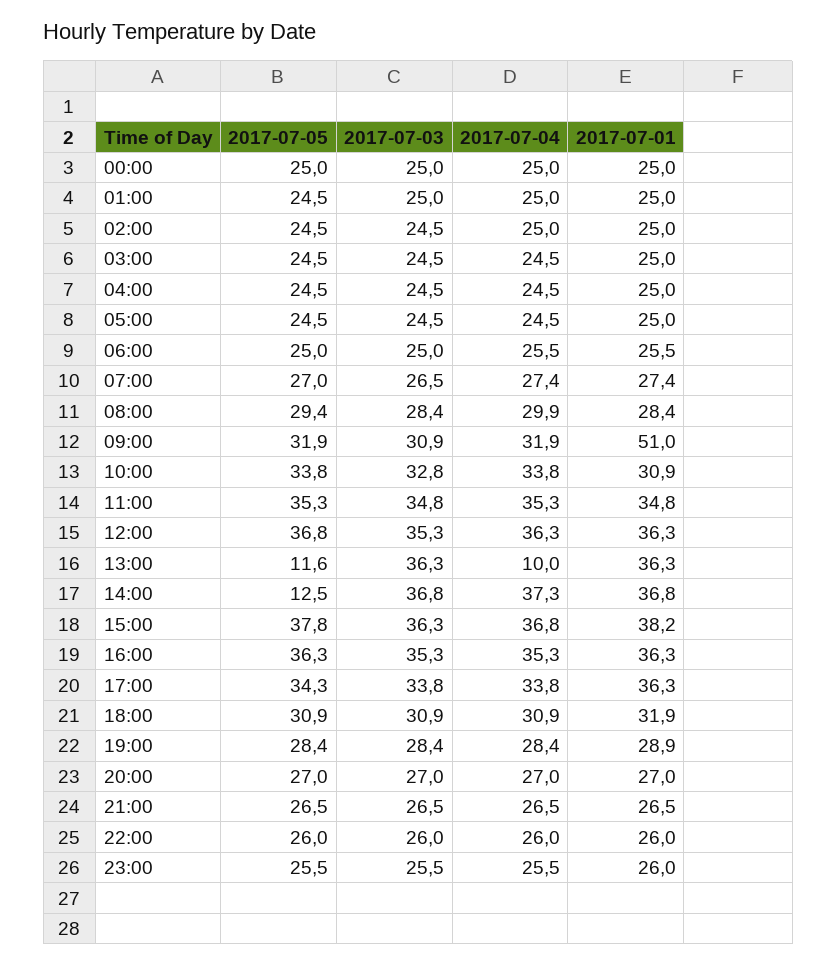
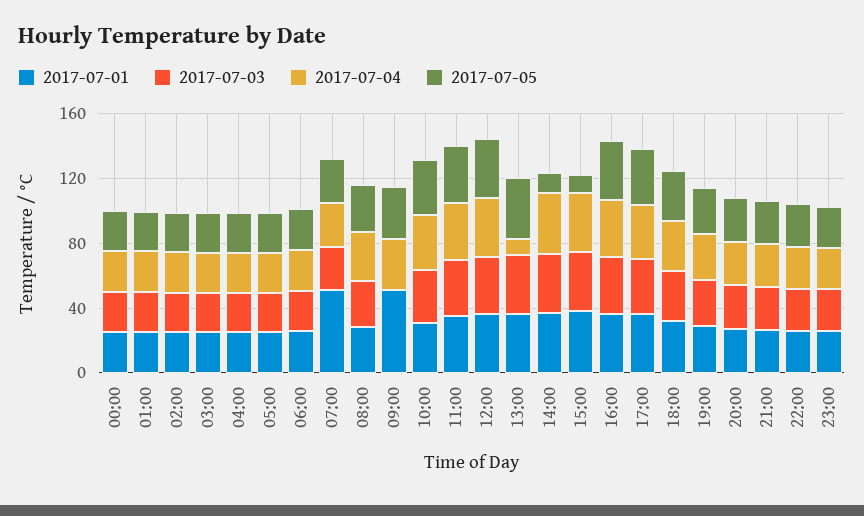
  {
    "2017-07-05": {
      "00:00": 25,
      "01:00": 24.5,
      "02:00": 24.5,
      "03:00": 24.5,
      "04:00": 24.5,
      "05:00": 24.5,
      "06:00": 25,
      "07:00": 27,
      "08:00": 29.4,
      "09:00": 31.9,
      "10:00": 33.8,
      "11:00": 35.3,
      "12:00": 36.8,
-     "13:00": 11.6,
+     "13:00": 40,
      "14:00": 12.5,
-     "15:00": 37.8,
+     "15:00": 10,
      "16:00": 36.3,
      "17:00": 34.3,
      "18:00": 30.9,
      "19:00": 28.4,
      "20:00": 27,
      "21:00": 26.5,
      "22:00": 26,
      "23:00": 25.5
    },
    "2017-07-03": {
      "00:00": 25,
      "01:00": 25,
      "02:00": 24.5,
      "03:00": 24.5,
      "04:00": 24.5,
      "05:00": 24.5,
      "06:00": 25,
      "07:00": 26.5,
      "08:00": 28.4,
-     "09:00": 30.9,
+     "09:00": 0,
      "10:00": 32.8,
      "11:00": 34.8,
      "12:00": 35.3,
      "13:00": 36.3,
      "14:00": 36.8,
      "15:00": 36.3,
      "16:00": 35.3,
      "17:00": 33.8,
      "18:00": 30.9,
      "19:00": 28.4,
      "20:00": 27,
      "21:00": 26.5,
      "22:00": 26,
      "23:00": 25.5
    },
    "2017-07-04": {
      "00:00": 25,
      "01:00": 25,
      "02:00": 25,
      "03:00": 24.5,
      "04:00": 24.5,
      "05:00": 24.5,
      "06:00": 25.5,
      "07:00": 27.4,
      "08:00": 29.9,
      "09:00": 31.9,
      "10:00": 33.8,
      "11:00": 35.3,
      "12:00": 36.3,
      "13:00": 10,
      "14:00": 37.3,
      "15:00": 36.8,
      "16:00": 35.3,
      "17:00": 33.8,
      "18:00": 30.9,
      "19:00": 28.4,
      "20:00": 27,
      "21:00": 26.5,
      "22:00": 26,
      "23:00": 25.5
    },
    "2017-07-01": {
      "00:00": 25,
      "01:00": 25,
      "02:00": 25,
      "03:00": 25,
      "04:00": 25,
      "05:00": 25,
      "06:00": 25.5,
-     "07:00": 27.4,
+     "07:00": 50,
      "08:00": 28.4,
      "09:00": 51,
      "10:00": 30.9,
      "11:00": 34.8,
      "12:00": 36.3,
      "13:00": 36.3,
      "14:00": 36.8,
      "15:00": 38.2,
      "16:00": 36.3,
      "17:00": 36.3,
      "18:00": 31.9,
      "19:00": 28.9,
      "20:00": 27,
      "21:00": 26.5,
      "22:00": 26,
      "23:00": 26
    }
  }

